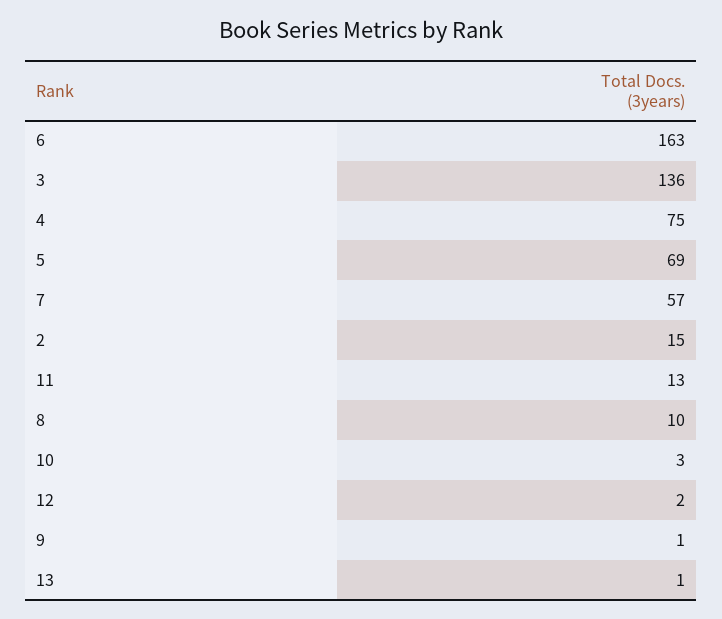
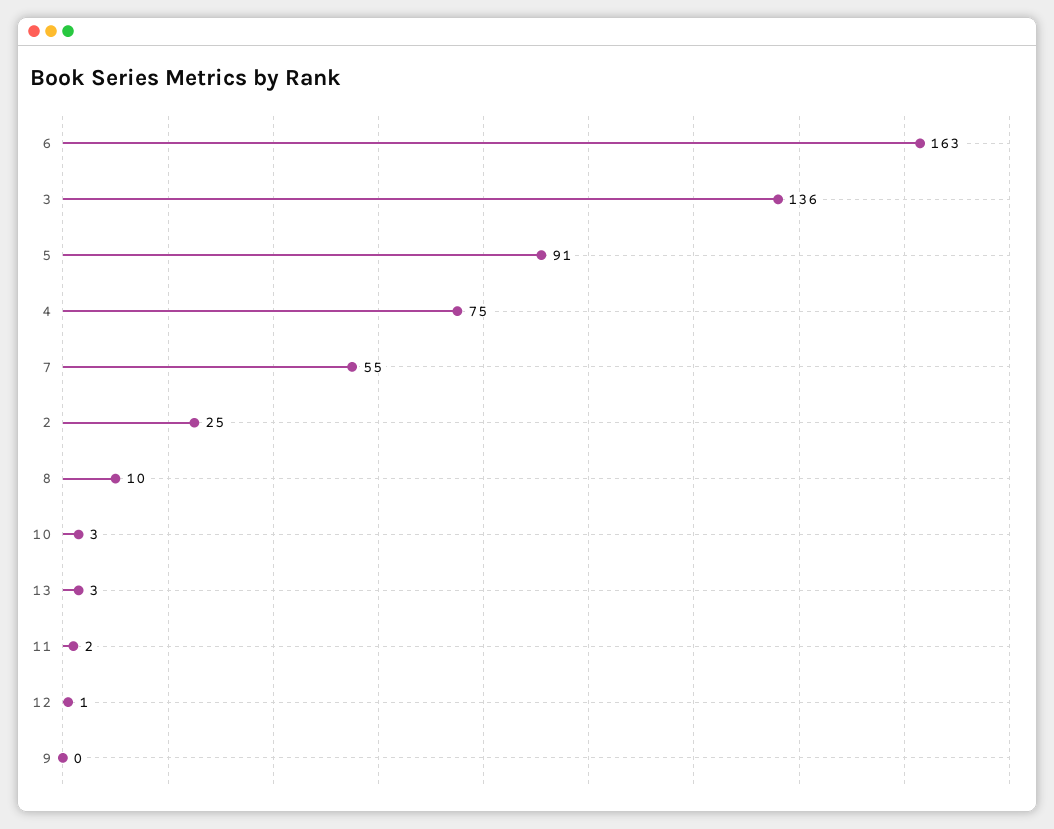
  {
    "6": 163,
    "3": 136,
    "4": 75,
-   "5": 69,
+   "5": 91,
-   "7": 57,
+   "7": 55,
-   "2": 15,
+   "2": 25,
-   "11": 13,
+   "11": 2,
    "8": 10,
    "10": 3,
-   "12": 2,
+   "12": 1,
-   "9": 1,
+   "9": 0,
-   "13": 1
+   "13": 3
  }

